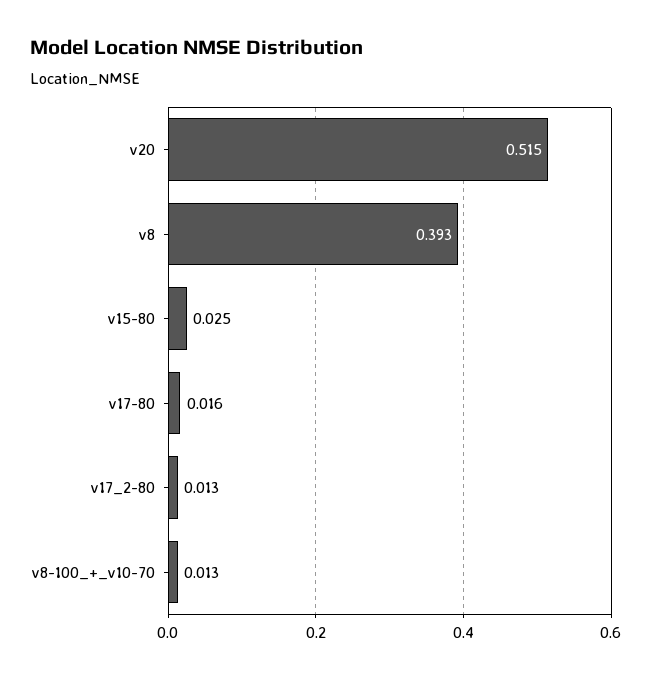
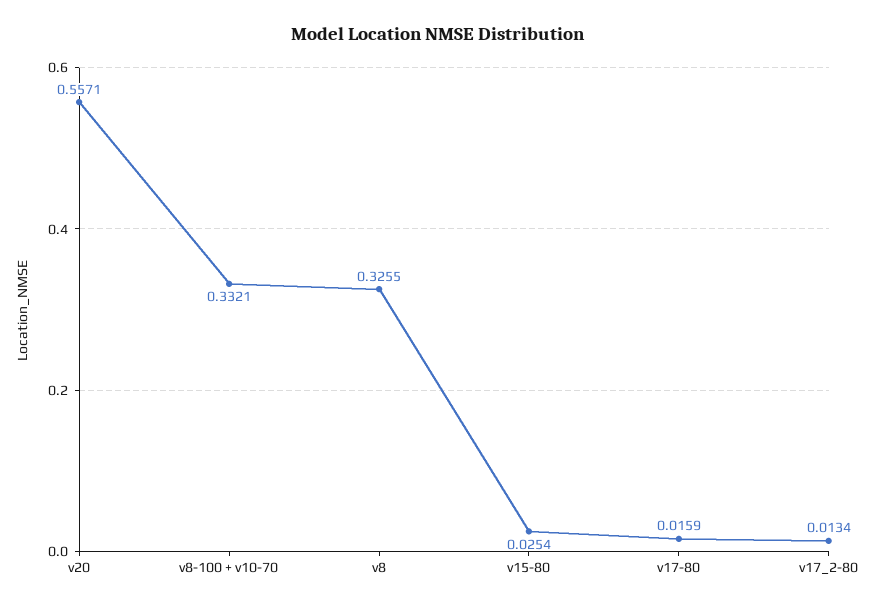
  {
-   "v20": 0.515,
+   "v20": 0.5571,
-   "v8": 0.393,
+   "v8": 0.3255,
    "v15-80": 0.0254,
    "v17-80": 0.0159,
    "v17_2-80": 0.0134,
-   "v8-100_+_v10-70": 0.013
+   "v8-100_+_v10-70": 0.3321
  }

